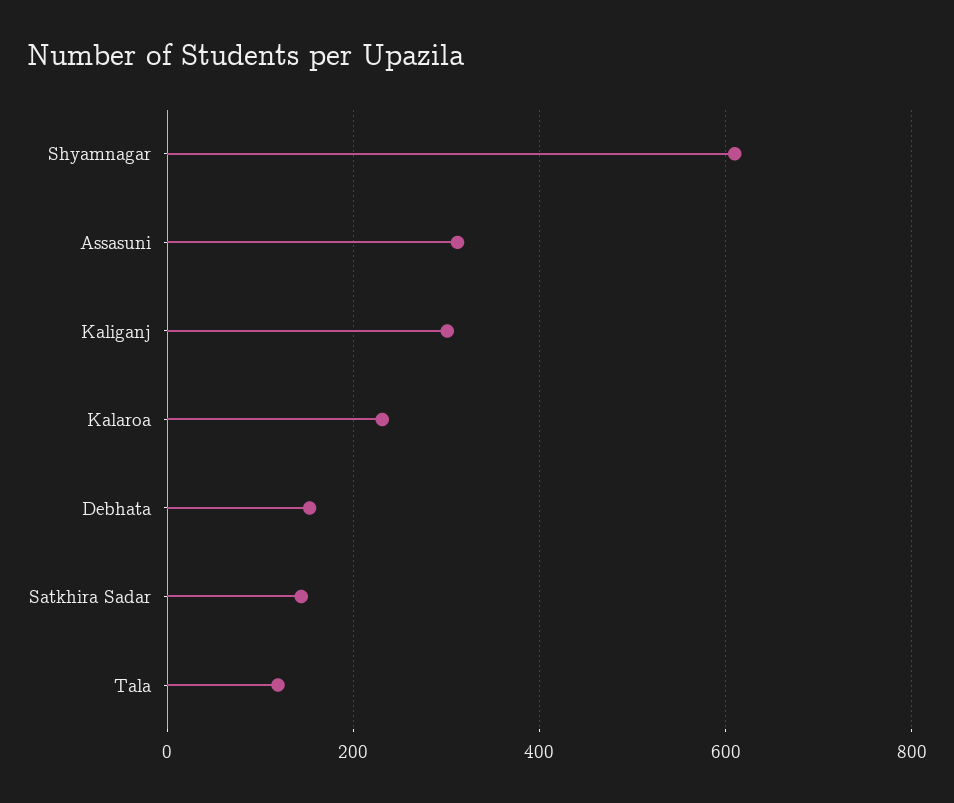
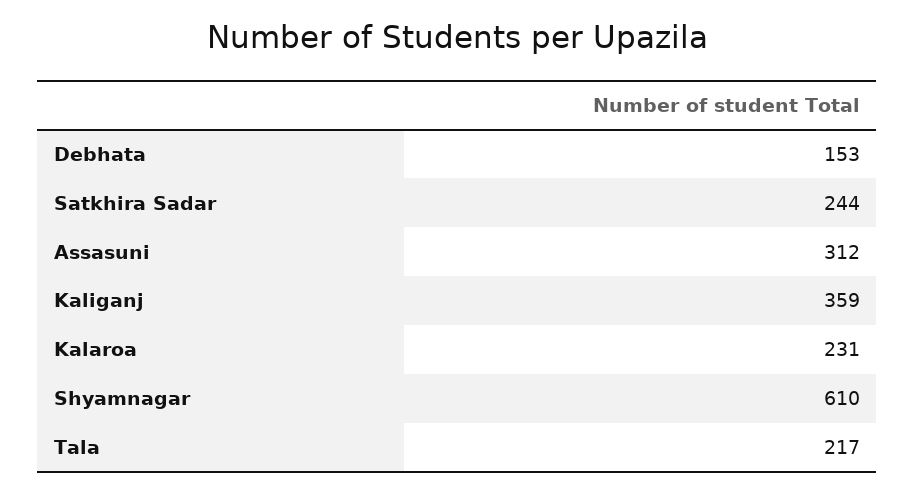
  {
    "Shyamnagar": 610,
    "Assasuni": 312,
-   "Kaliganj": 300,
+   "Kaliganj": 359,
    "Kalaroa": 231,
    "Debhata": 153,
-   "Satkhira Sadar": 140,
+   "Satkhira Sadar": 244,
-   "Tala": 120
+   "Tala": 217
  }

